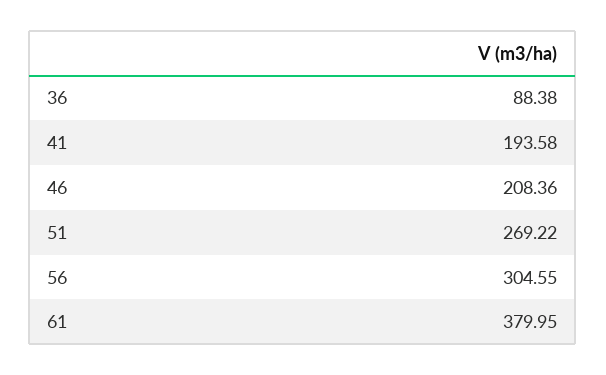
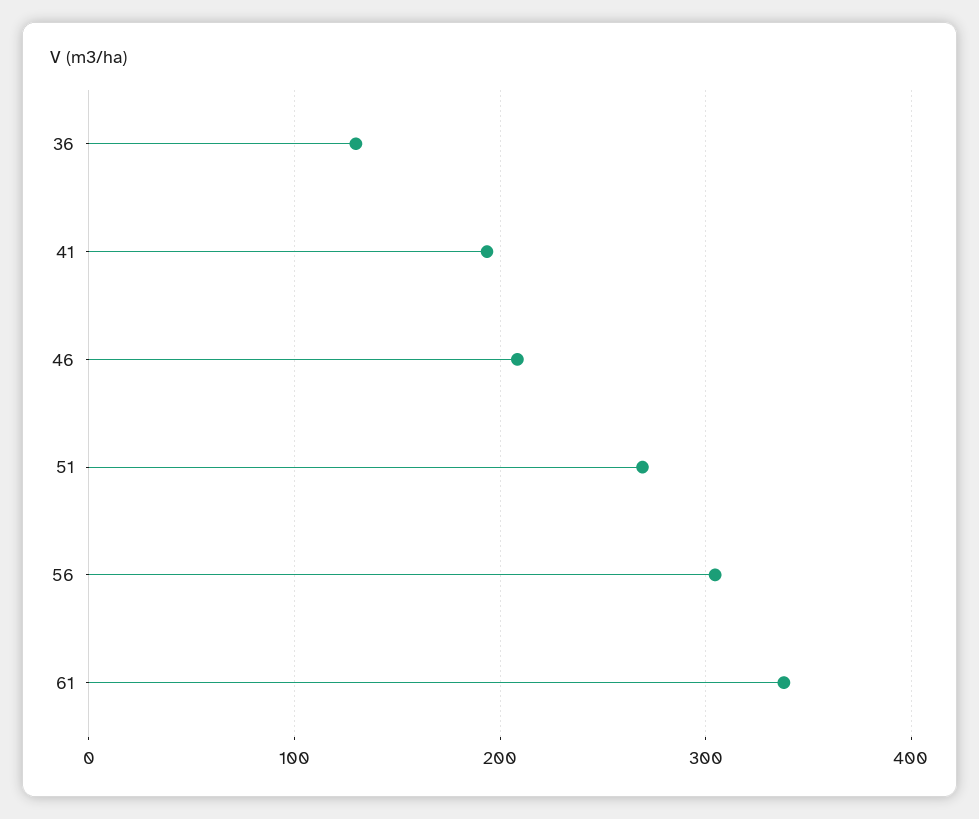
  {
-   "36": 88.38,
+   "36": 130,
    "41": 193.58,
    "46": 208.36,
    "51": 269.22,
    "56": 304.55,
-   "61": 379.95
+   "61": 340
  }

